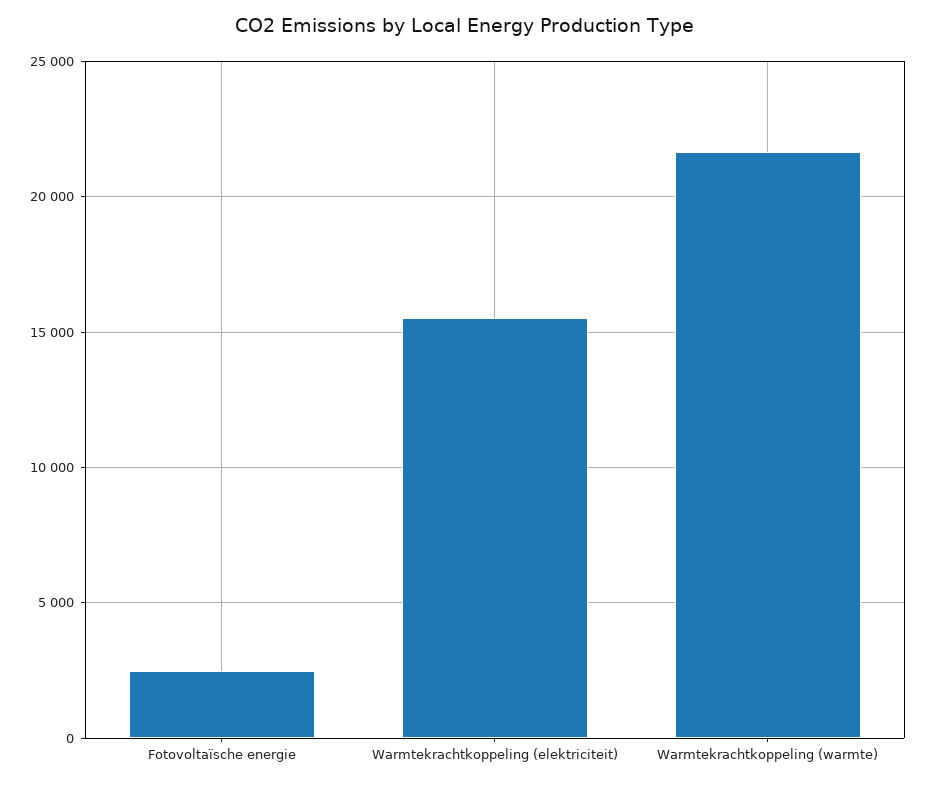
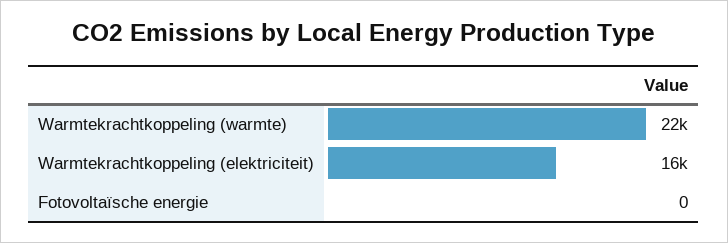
  {
-   "Fotovoltaïsche energie": 2500,
+   "Fotovoltaïsche energie": 0,
    "Warmtekrachtkoppeling (elektriciteit)": 16000,
    "Warmtekrachtkoppeling (warmte)": 22000
  }

